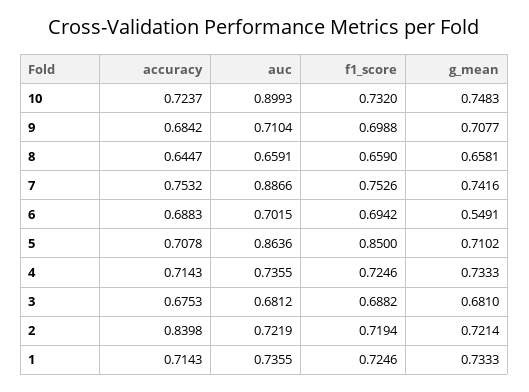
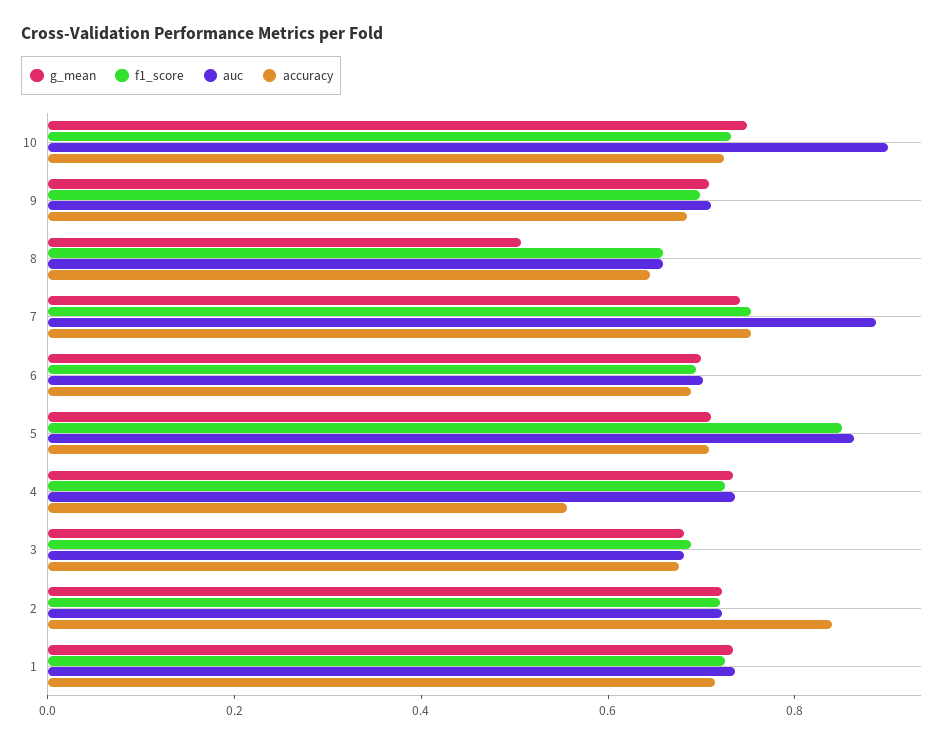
  {
    "accuracy": {
      "10": 0.7237,
      "9": 0.6842,
      "8": 0.6447,
      "7": 0.7532,
      "6": 0.6883,
      "5": 0.7078,
-     "4": 0.7143,
+     "4": 0.55,
      "3": 0.6753,
      "2": 0.8398,
      "1": 0.7143
    },
    "auc": {
      "10": 0.8993,
      "9": 0.7104,
      "8": 0.6591,
      "7": 0.8866,
      "6": 0.7015,
      "5": 0.8636,
      "4": 0.7355,
      "3": 0.6812,
      "2": 0.7219,
      "1": 0.7355
    },
    "f1_score": {
      "10": 0.732,
      "9": 0.6988,
      "8": 0.659,
      "7": 0.7526,
      "6": 0.6942,
      "5": 0.85,
      "4": 0.7246,
      "3": 0.6882,
      "2": 0.7194,
      "1": 0.7246
    },
    "g_mean": {
      "10": 0.7483,
      "9": 0.7077,
-     "8": 0.6581,
+     "8": 0.5,
      "7": 0.7416,
-     "6": 0.5491,
+     "6": 0.7,
      "5": 0.7102,
      "4": 0.7333,
      "3": 0.681,
      "2": 0.7214,
      "1": 0.7333
    }
  }

